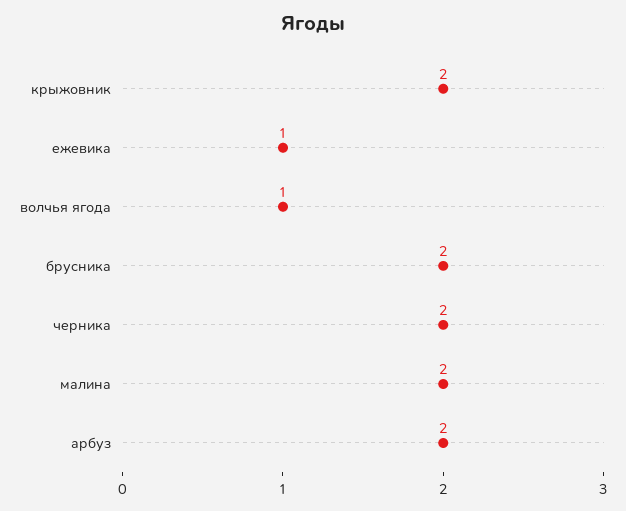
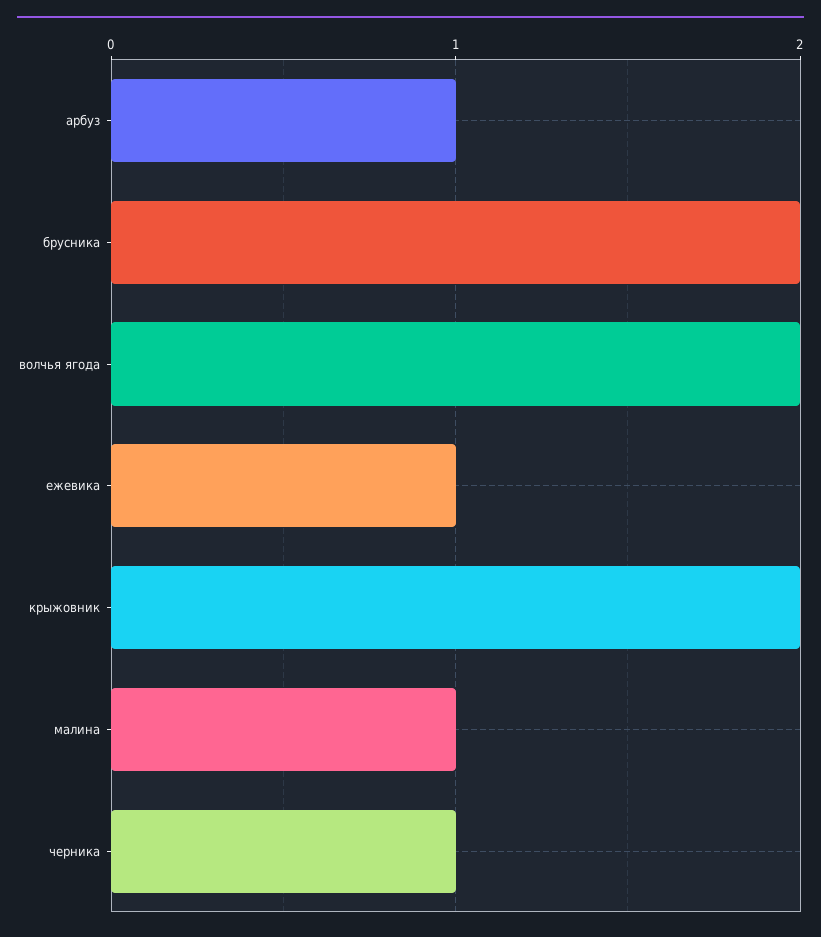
  {
    "крыжовник": 2,
    "ежевика": 1,
-   "волчья ягода": 1,
+   "волчья ягода": 2,
    "брусника": 2,
-   "черника": 2,
+   "черника": 1,
-   "малина": 2,
+   "малина": 1,
-   "арбуз": 2
+   "арбуз": 1
  }

